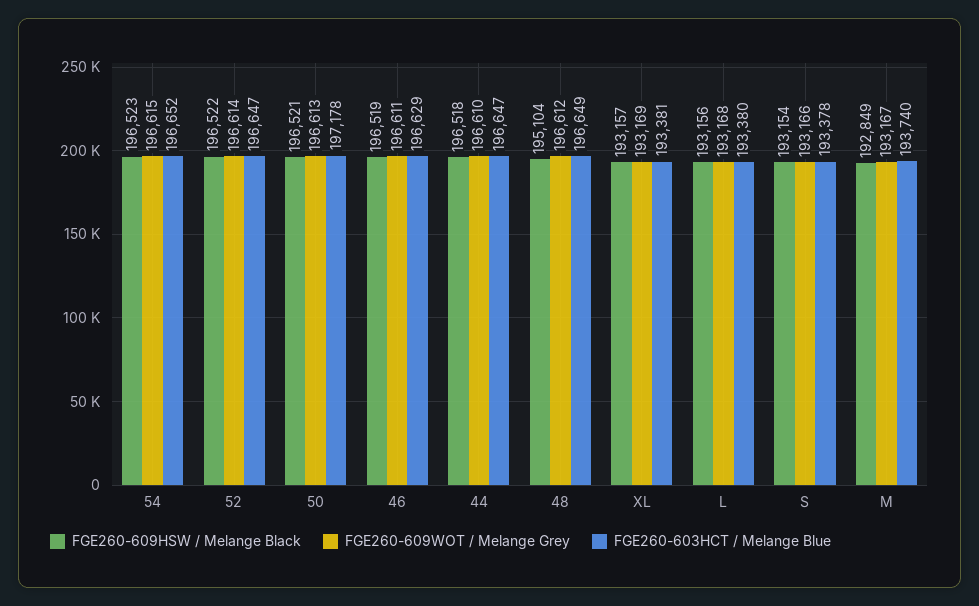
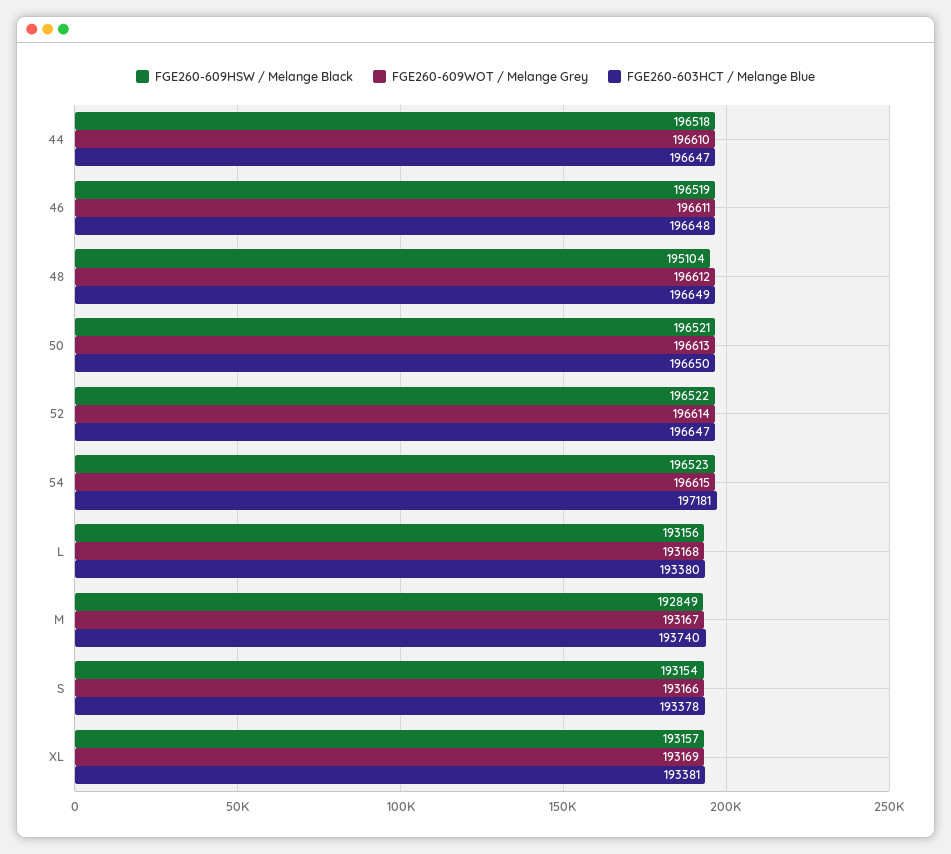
  {
    "FGE260-609HSW / Melange Black": {
      "54": 196523,
      "52": 196522,
      "50": 196521,
      "46": 196519,
      "44": 196518,
      "48": 195104,
      "XL": 193157,
      "L": 193156,
      "S": 193154,
      "M": 192849
    },
    "FGE260-609WOT / Melange Grey": {
      "54": 196615,
      "52": 196614,
      "50": 196613,
      "46": 196611,
      "44": 196610,
      "48": 196612,
      "XL": 193169,
      "L": 193168,
      "S": 193166,
      "M": 193167
    },
    "FGE260-603HCT / Melange Blue": {
-     "54": 196652,
+     "54": 197181,
      "52": 196647,
-     "50": 197178,
+     "50": 196650,
-     "46": 196629,
+     "46": 196648,
      "44": 196647,
      "48": 196649,
      "XL": 193381,
      "L": 193380,
      "S": 193378,
      "M": 193740
    }
  }

